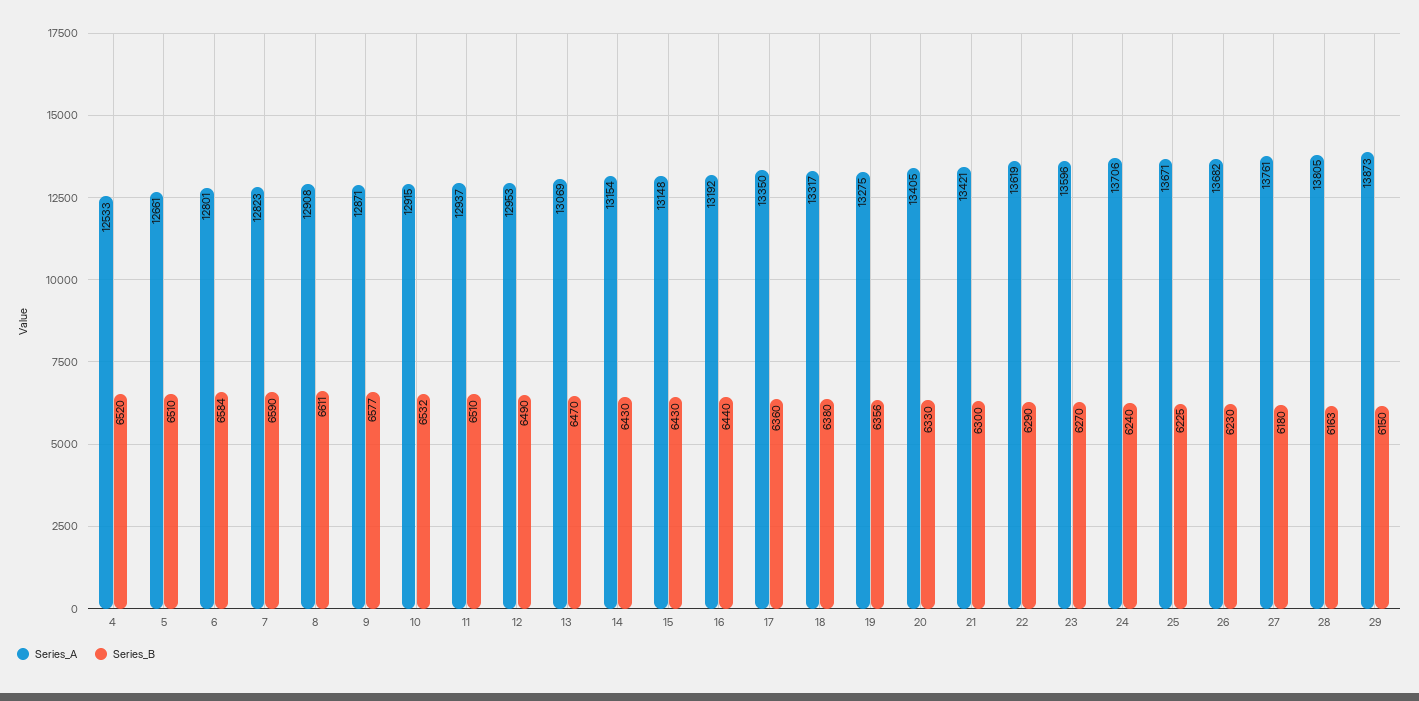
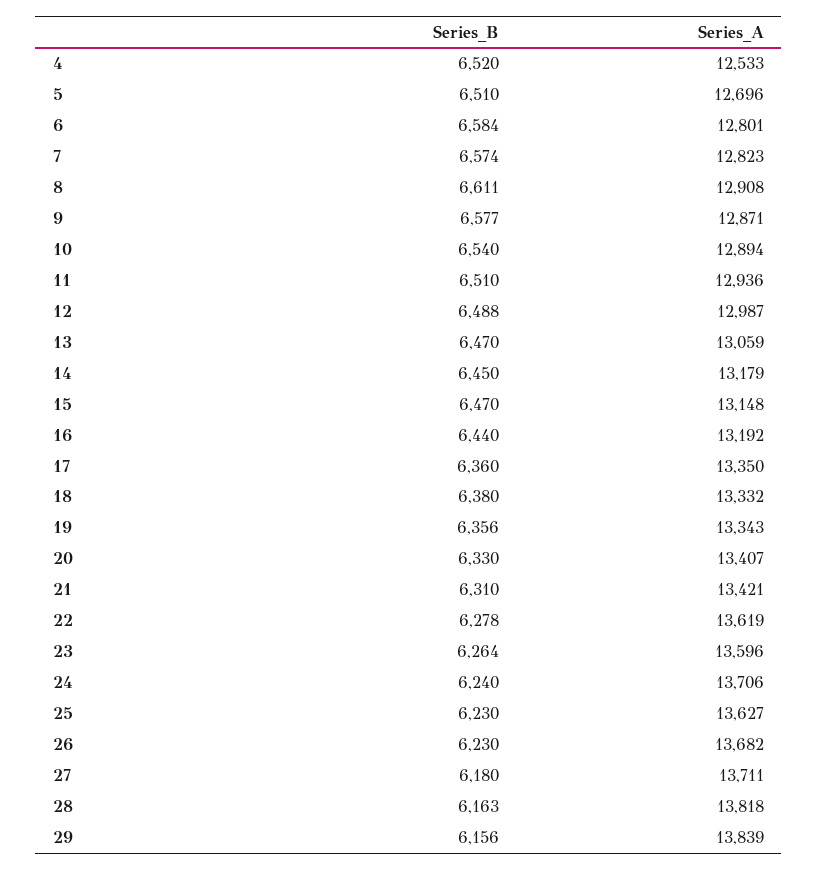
  {
    "Series_A": {
      "4": 12533,
-     "5": 12661,
+     "5": 12696,
      "6": 12801,
      "7": 12823,
      "8": 12908,
      "9": 12871,
-     "10": 12915,
+     "10": 12894,
-     "11": 12937,
+     "11": 12936,
-     "12": 12953,
+     "12": 12987,
-     "13": 13069,
+     "13": 13059,
-     "14": 13154,
+     "14": 13179,
      "15": 13148,
      "16": 13192,
      "17": 13350,
-     "18": 13317,
+     "18": 13332,
-     "19": 13275,
+     "19": 13343,
-     "20": 13405,
+     "20": 13407,
      "21": 13421,
      "22": 13619,
      "23": 13596,
      "24": 13706,
-     "25": 13671,
+     "25": 13627,
      "26": 13682,
-     "27": 13761,
+     "27": 13711,
-     "28": 13805,
+     "28": 13818,
-     "29": 13873
+     "29": 13839
    },
    "Series_B": {
      "4": 6520,
      "5": 6510,
      "6": 6584,
-     "7": 6590,
+     "7": 6574,
      "8": 6611,
      "9": 6577,
-     "10": 6532,
+     "10": 6540,
      "11": 6510,
-     "12": 6490,
+     "12": 6488,
      "13": 6470,
-     "14": 6430,
+     "14": 6450,
-     "15": 6430,
+     "15": 6470,
      "16": 6440,
      "17": 6360,
      "18": 6380,
      "19": 6356,
      "20": 6330,
-     "21": 6300,
+     "21": 6310,
-     "22": 6290,
+     "22": 6278,
-     "23": 6270,
+     "23": 6264,
      "24": 6240,
-     "25": 6225,
+     "25": 6230,
      "26": 6230,
      "27": 6180,
      "28": 6163,
-     "29": 6150
+     "29": 6156
    }
  }

